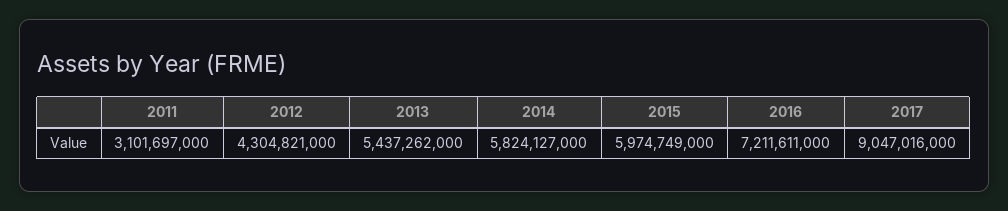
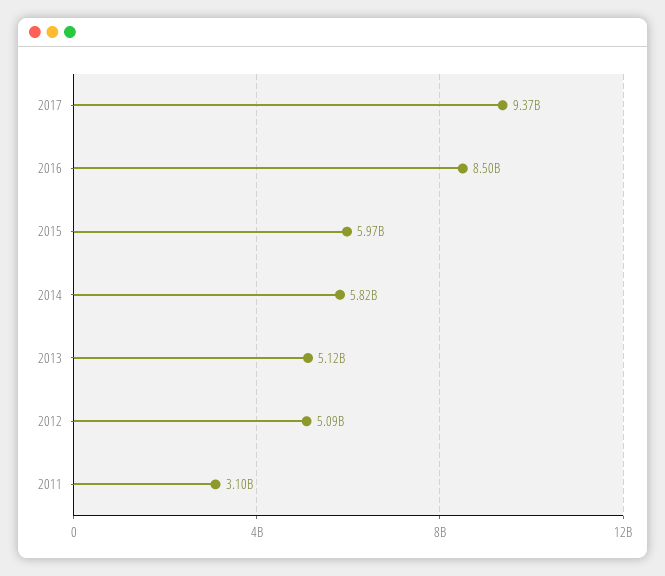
  {
    "2011": 3101697000,
-   "2012": 4304821000,
+   "2012": 5090000000,
-   "2013": 5437262000,
+   "2013": 5120000000,
    "2014": 5824127000,
    "2015": 5974749000,
-   "2016": 7211611000,
+   "2016": 8500000000,
-   "2017": 9047016000
+   "2017": 9370000000
  }

